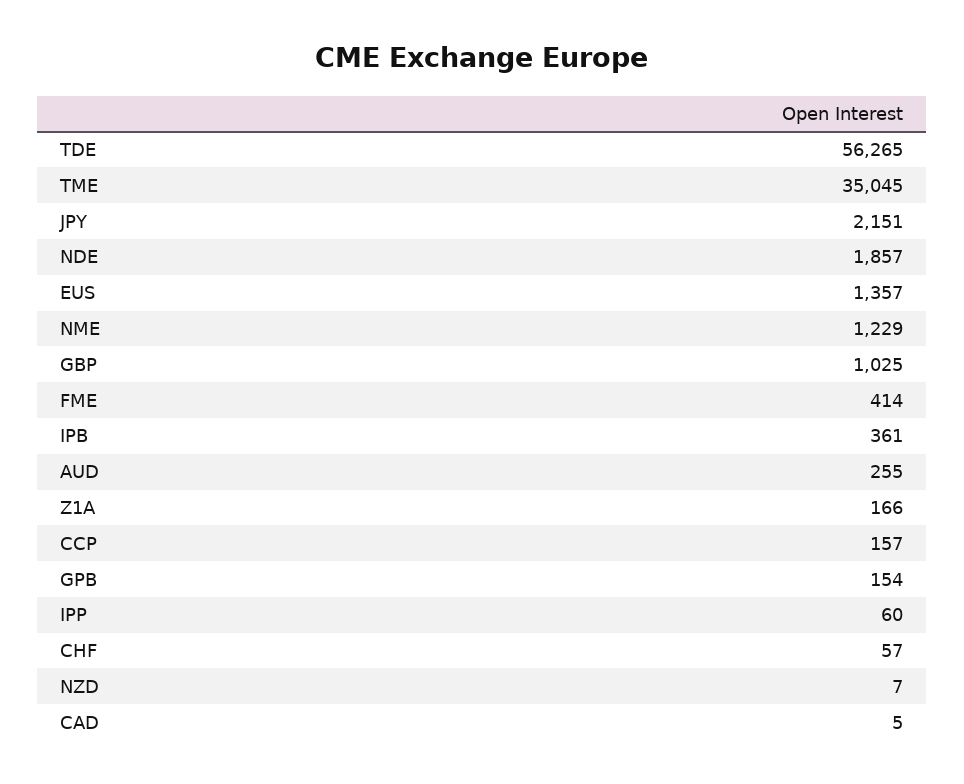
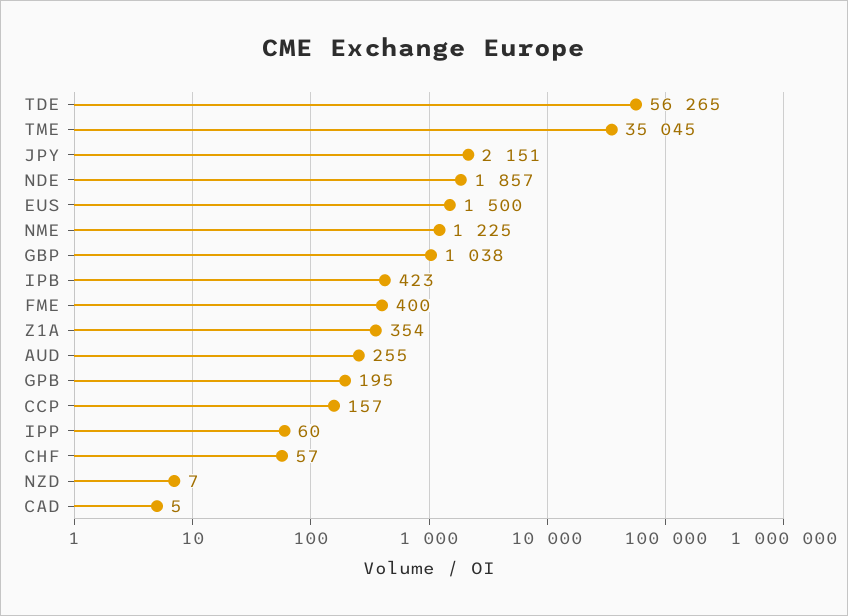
  {
    "TDE": 56265,
    "TME": 35045,
    "JPY": 2151,
    "NDE": 1857,
-   "EUS": 1357,
+   "EUS": 1500,
-   "NME": 1229,
+   "NME": 1225,
-   "GBP": 1025,
+   "GBP": 1038,
-   "FME": 414,
+   "FME": 400,
-   "IPB": 361,
+   "IPB": 423,
    "AUD": 255,
-   "Z1A": 166,
+   "Z1A": 354,
    "CCP": 157,
-   "GPB": 154,
+   "GPB": 195,
    "IPP": 60,
    "CHF": 57,
    "NZD": 7,
    "CAD": 5
  }

